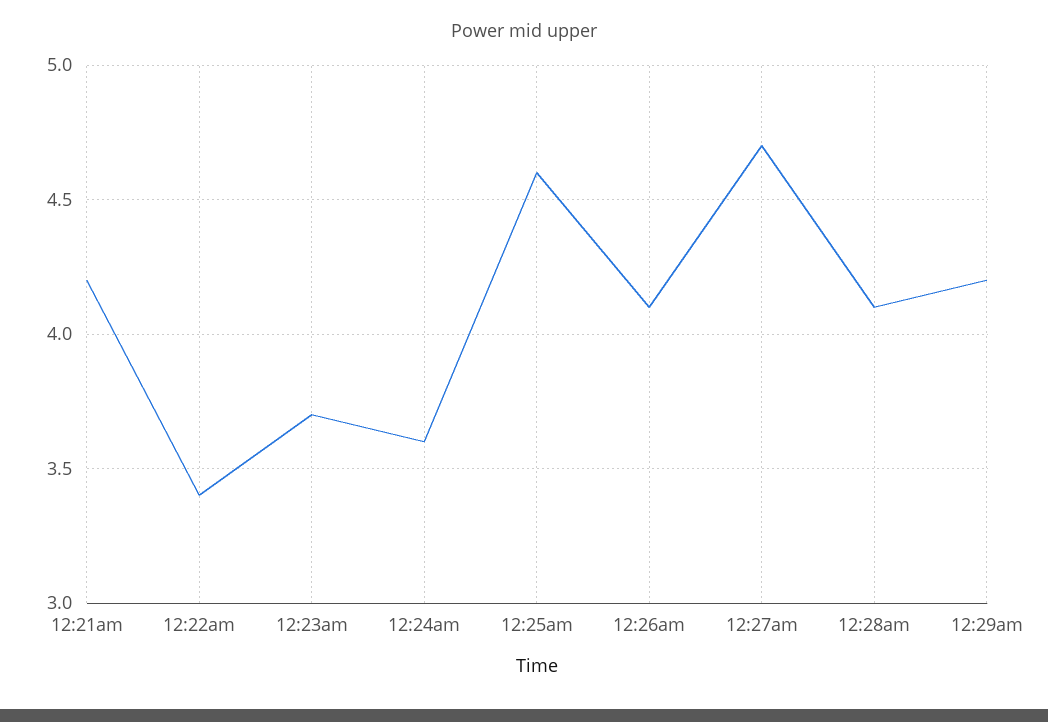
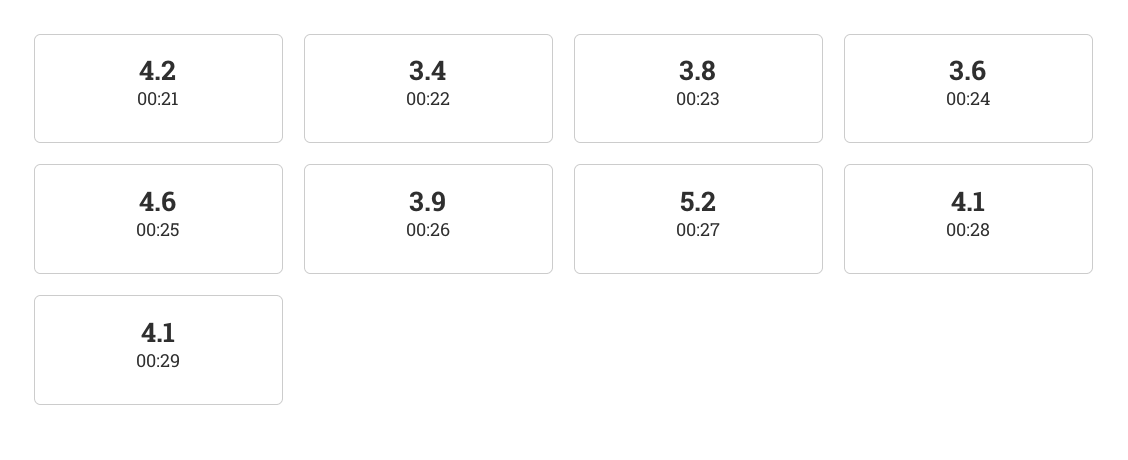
  {
    "12:21am": 4.2,
    "12:22am": 3.4,
-   "12:23am": 3.7,
+   "12:23am": 3.8,
    "12:24am": 3.6,
    "12:25am": 4.6,
-   "12:26am": 4.1,
+   "12:26am": 3.9,
-   "12:27am": 4.7,
+   "12:27am": 5.2,
    "12:28am": 4.1,
-   "12:29am": 4.2
+   "12:29am": 4.1
  }

